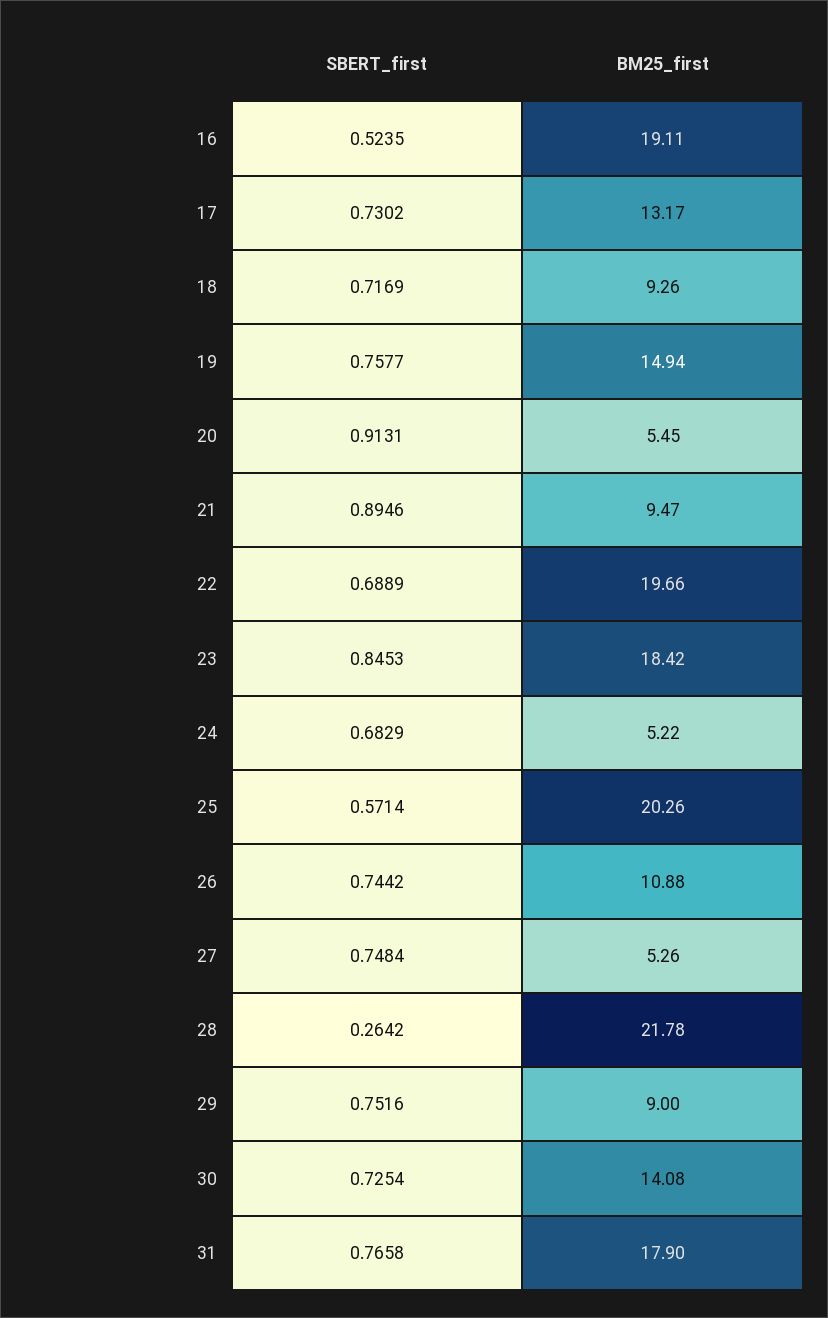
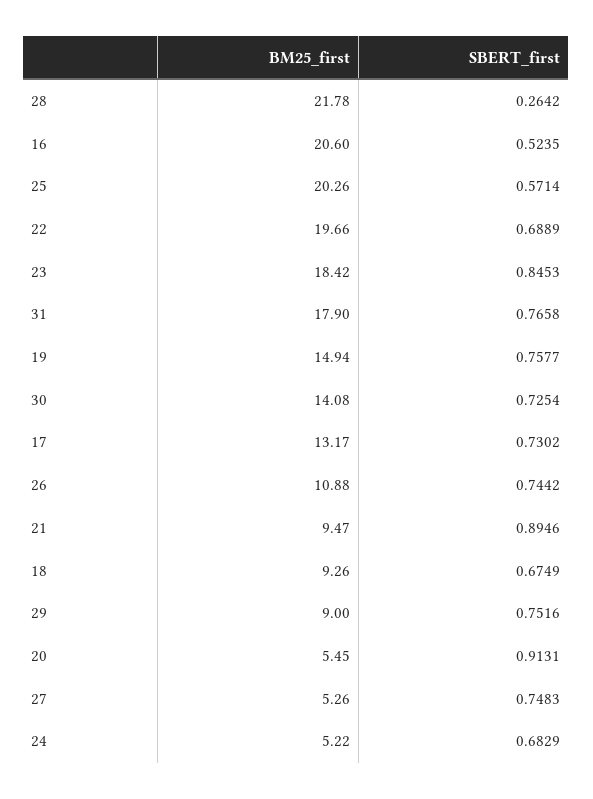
  {
    "SBERT_first": {
      "16": 0.5235,
      "17": 0.7302,
-     "18": 0.7169,
+     "18": 0.6749,
      "19": 0.7577,
      "20": 0.9131,
      "21": 0.8946,
      "22": 0.6889,
      "23": 0.8453,
      "24": 0.6829,
      "25": 0.5714,
      "26": 0.7442,
-     "27": 0.7484,
+     "27": 0.7483,
      "28": 0.2642,
      "29": 0.7516,
      "30": 0.7254,
      "31": 0.7658
    },
    "BM25_first": {
-     "16": 19.11,
+     "16": 20.6,
      "17": 13.17,
      "18": 9.26,
      "19": 14.94,
      "20": 5.45,
      "21": 9.47,
      "22": 19.66,
      "23": 18.42,
      "24": 5.22,
      "25": 20.26,
      "26": 10.88,
      "27": 5.26,
      "28": 21.78,
      "29": 9,
      "30": 14.08,
      "31": 17.9
    }
  }

